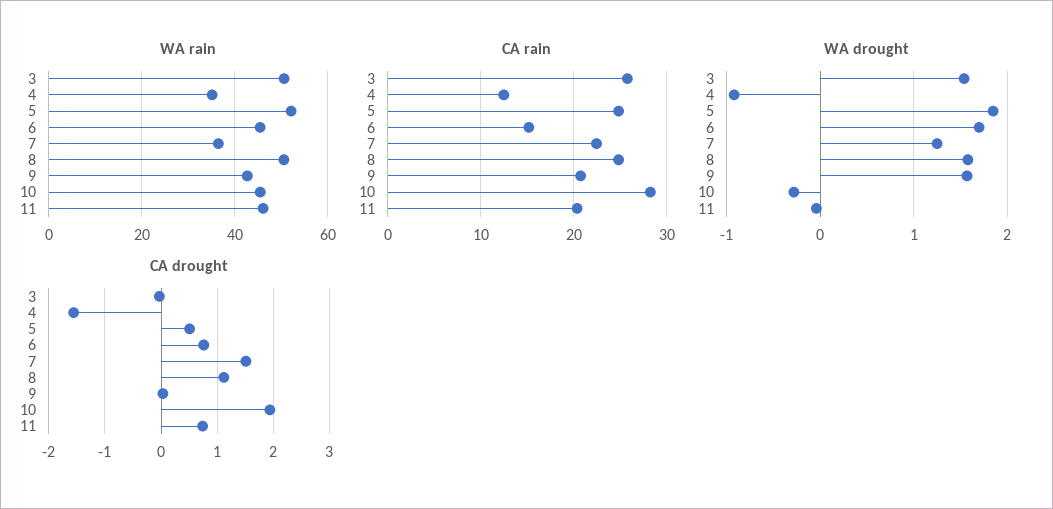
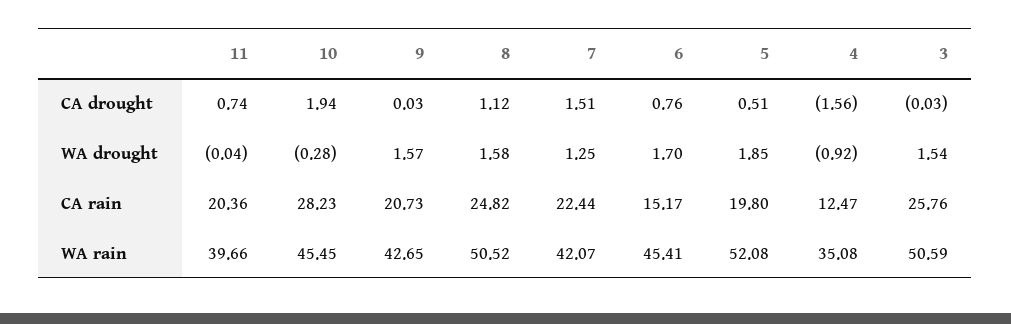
  {
    "WA rain": {
      "3": 50.59,
      "4": 35.08,
      "5": 52.08,
      "6": 45.41,
-     "7": 36,
+     "7": 42.07,
      "8": 50.52,
      "9": 42.65,
      "10": 45.45,
-     "11": 46
+     "11": 39.66
    },
    "CA rain": {
      "3": 25.76,
      "4": 12.47,
-     "5": 25,
+     "5": 19.8,
      "6": 15.17,
      "7": 22.44,
      "8": 24.82,
      "9": 20.73,
      "10": 28.23,
      "11": 20.36
    },
    "WA drought": {
      "3": 1.54,
      "4": -0.92,
      "5": 1.85,
      "6": 1.7,
      "7": 1.25,
      "8": 1.58,
      "9": 1.57,
      "10": -0.28,
      "11": -0.04
    },
    "CA drought": {
      "3": -0.03,
      "4": -1.56,
      "5": 0.51,
      "6": 0.76,
      "7": 1.51,
      "8": 1.12,
      "9": 0.03,
      "10": 1.94,
      "11": 0.74
    }
  }

